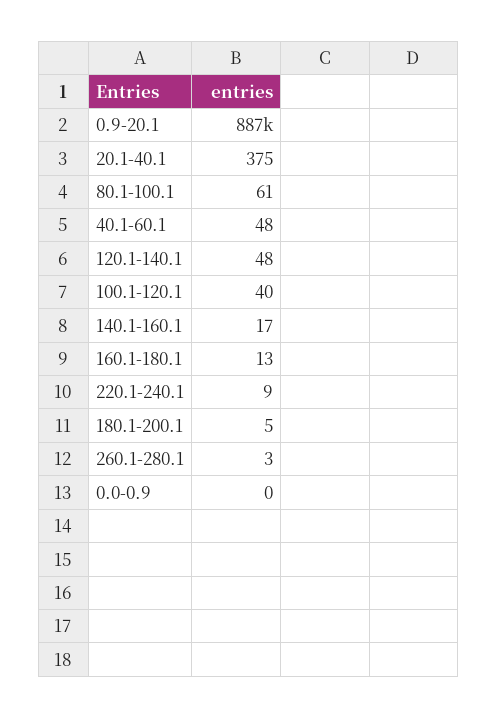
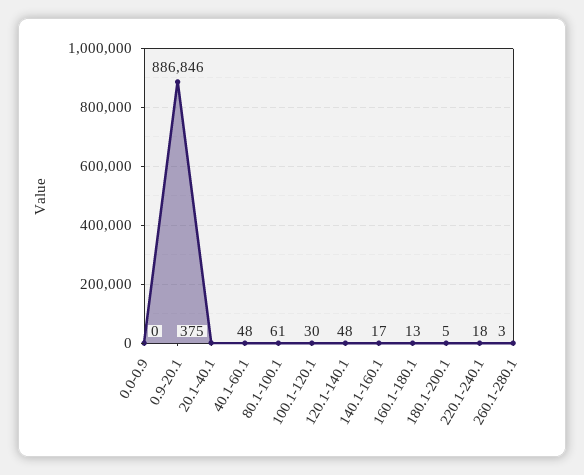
  {
    "0.9-20.1": 886846,
    "20.1-40.1": 375,
    "80.1-100.1": 61,
    "40.1-60.1": 48,
    "120.1-140.1": 48,
-   "100.1-120.1": 40,
+   "100.1-120.1": 30,
    "140.1-160.1": 17,
    "160.1-180.1": 13,
-   "220.1-240.1": 9,
+   "220.1-240.1": 18,
    "180.1-200.1": 5,
    "260.1-280.1": 3,
    "0.0-0.9": 0
  }

